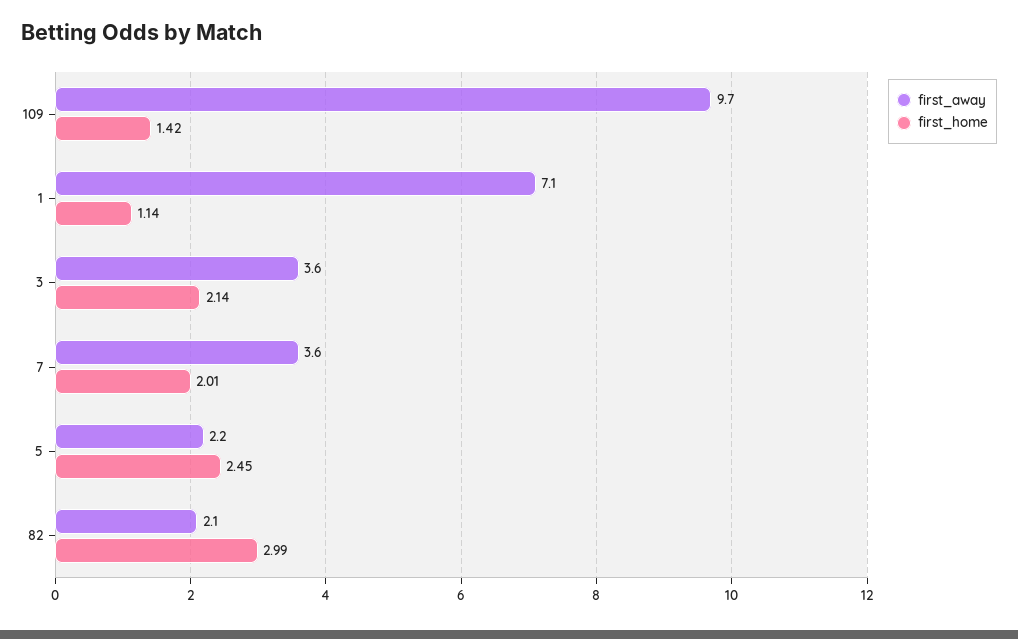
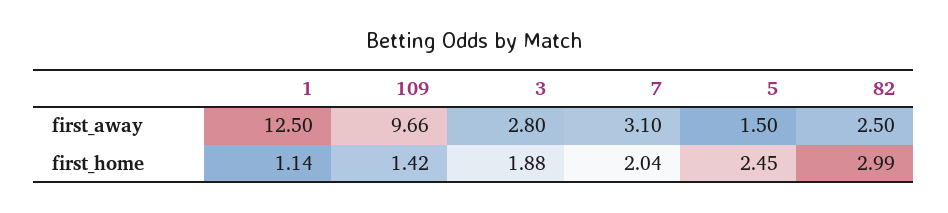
  {
    "first_away": {
      "109": 9.66,
-     "1": 7.1,
+     "1": 12.5,
-     "3": 3.6,
+     "3": 2.8,
-     "7": 3.6,
+     "7": 3.1,
-     "5": 2.2,
+     "5": 1.5,
-     "82": 2.1
+     "82": 2.5
    },
    "first_home": {
      "109": 1.42,
      "1": 1.14,
-     "3": 2.14,
+     "3": 1.88,
-     "7": 2.01,
+     "7": 2.04,
      "5": 2.45,
      "82": 2.99
    }
  }

